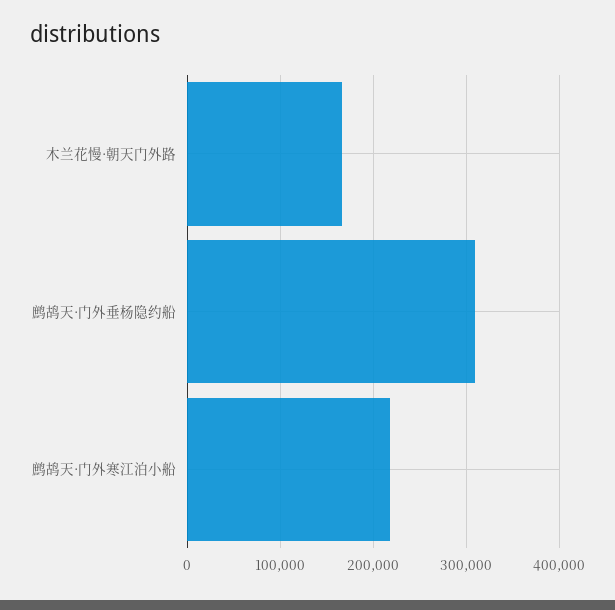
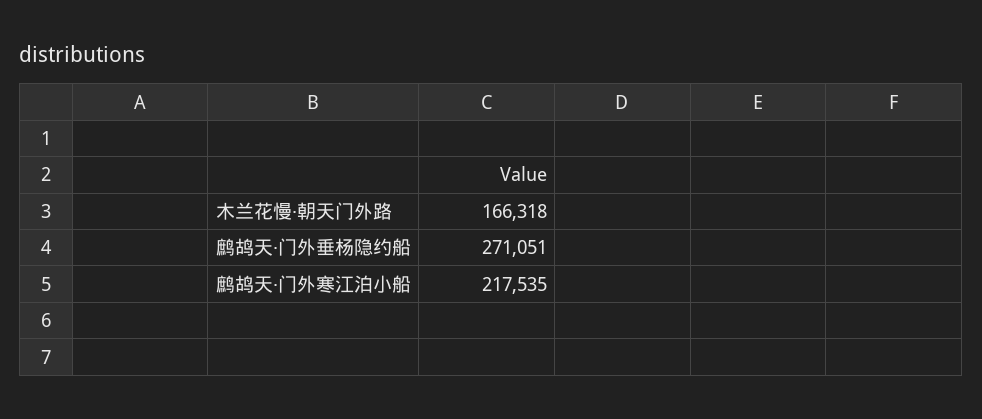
  {
    "木兰花慢·朝天门外路": 166318,
-   "鹧鸪天·门外垂杨隐约船": 310000,
+   "鹧鸪天·门外垂杨隐约船": 271051,
    "鹧鸪天·门外寒江泊小船": 217535
  }

